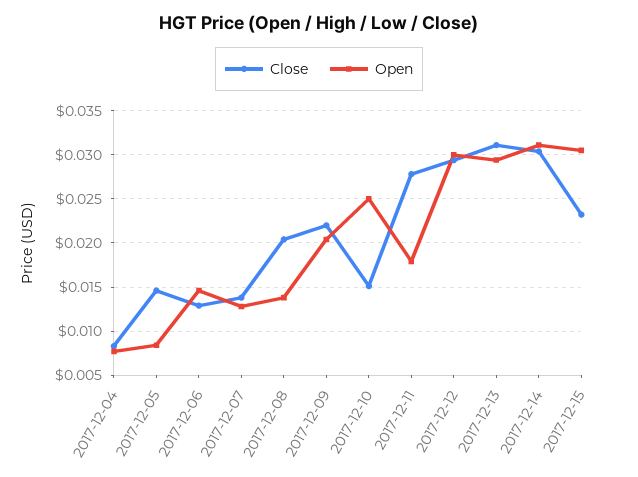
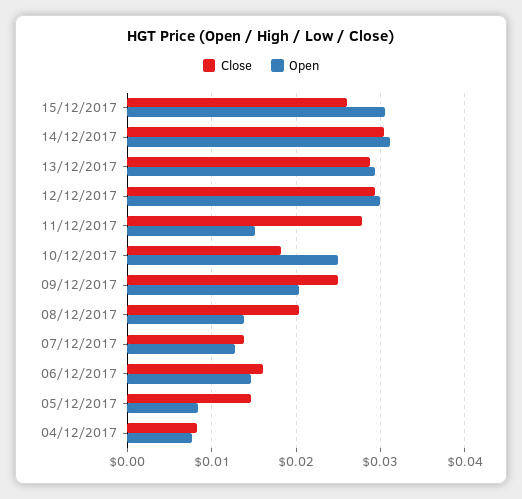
  {
    "Close": {
      "2017-12-04": 0.008,
      "2017-12-05": 0.015,
-     "2017-12-06": 0.013,
+     "2017-12-06": 0.016,
      "2017-12-07": 0.014,
      "2017-12-08": 0.02,
-     "2017-12-09": 0.022,
+     "2017-12-09": 0.025,
-     "2017-12-10": 0.015,
+     "2017-12-10": 0.018,
      "2017-12-11": 0.028,
      "2017-12-12": 0.029,
-     "2017-12-13": 0.031,
+     "2017-12-13": 0.029,
      "2017-12-14": 0.03,
-     "2017-12-15": 0.023
+     "2017-12-15": 0.026
    },
    "Open": {
      "2017-12-04": 0.008,
      "2017-12-05": 0.008,
      "2017-12-06": 0.015,
      "2017-12-07": 0.013,
      "2017-12-08": 0.014,
      "2017-12-09": 0.02,
      "2017-12-10": 0.025,
-     "2017-12-11": 0.018,
+     "2017-12-11": 0.015,
      "2017-12-12": 0.03,
      "2017-12-13": 0.029,
      "2017-12-14": 0.031,
      "2017-12-15": 0.031
    }
  }

